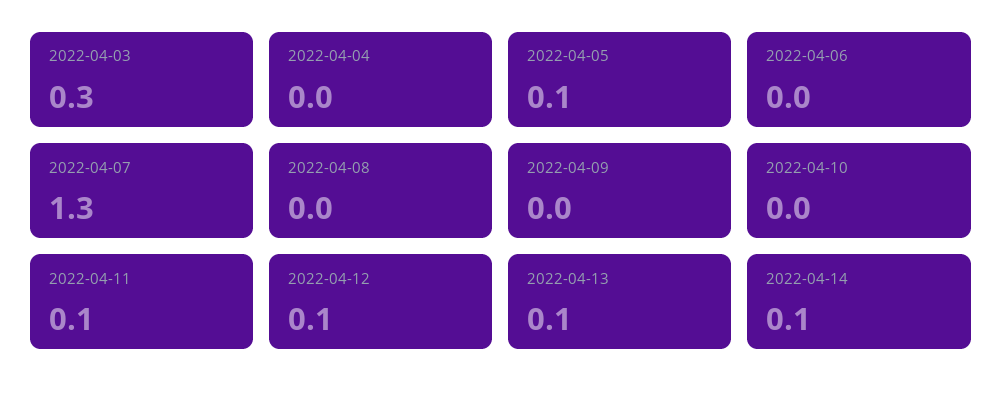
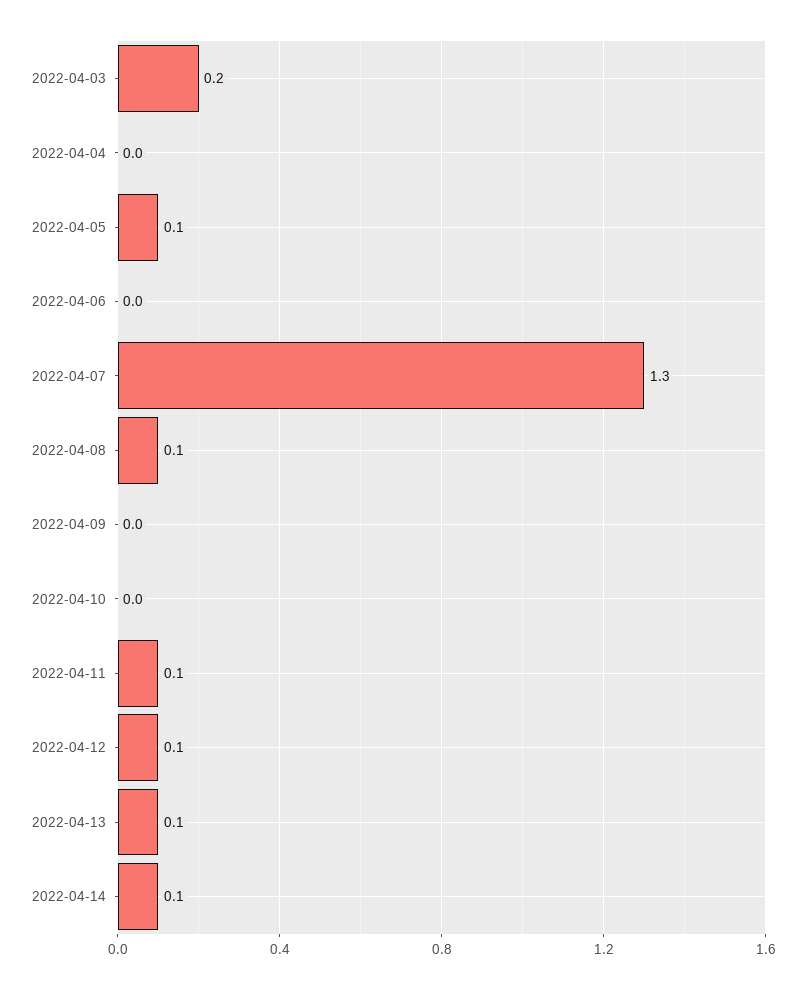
  {
-   "2022-04-03": 0.3,
+   "2022-04-03": 0.2,
    "2022-04-04": 0,
    "2022-04-05": 0.1,
    "2022-04-06": 0,
    "2022-04-07": 1.3,
-   "2022-04-08": 0,
+   "2022-04-08": 0.1,
    "2022-04-09": 0,
    "2022-04-10": 0,
    "2022-04-11": 0.1,
    "2022-04-12": 0.1,
    "2022-04-13": 0.1,
    "2022-04-14": 0.1
  }

